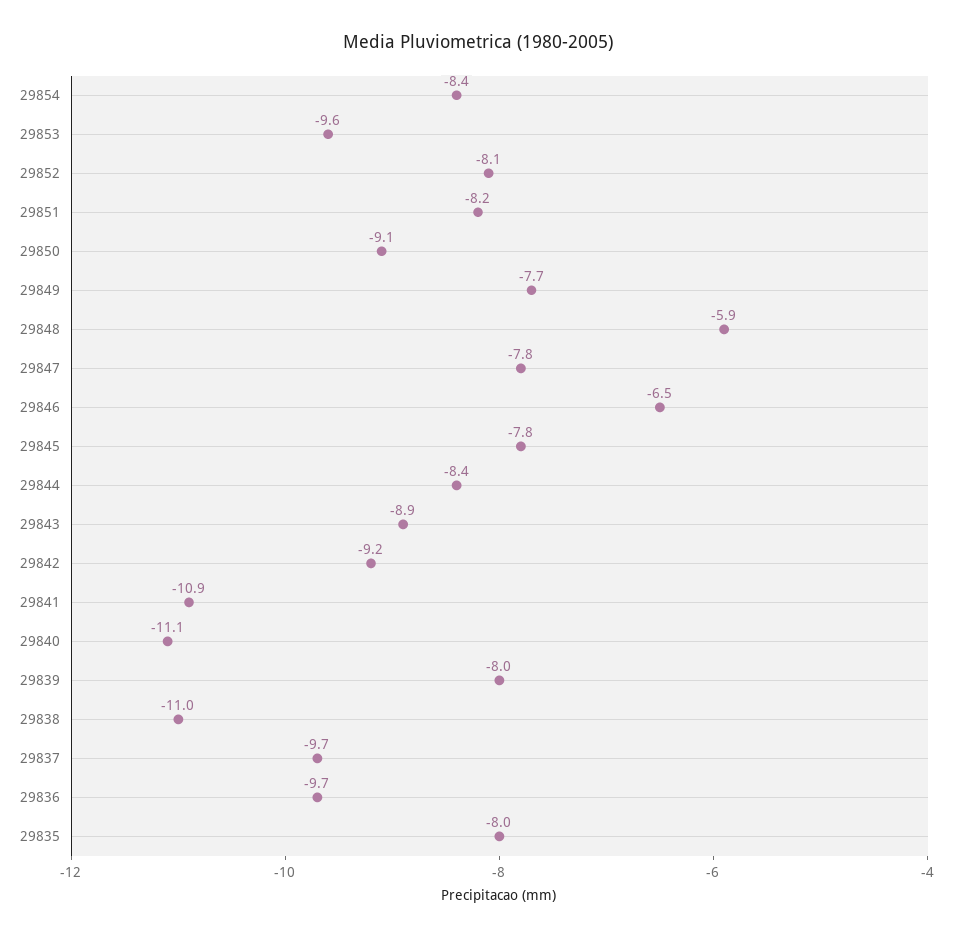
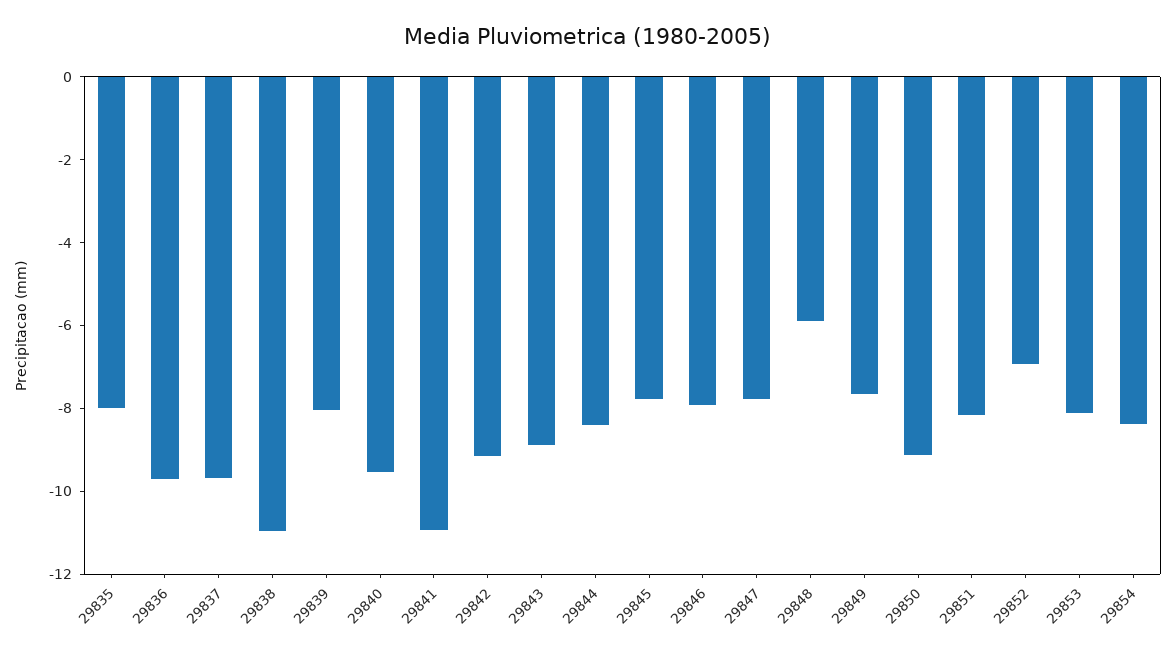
  {
    "29854": -8.4,
-   "29853": -9.6,
+   "29853": -8,
-   "29852": -8.1,
+   "29852": -7,
    "29851": -8.2,
    "29850": -9.1,
    "29849": -7.7,
    "29848": -5.9,
    "29847": -7.8,
-   "29846": -6.5,
+   "29846": -8,
    "29845": -7.8,
    "29844": -8.4,
    "29843": -8.9,
    "29842": -9.2,
    "29841": -10.9,
-   "29840": -11.1,
+   "29840": -9.5,
    "29839": -8,
    "29838": -11,
    "29837": -9.7,
    "29836": -9.7,
    "29835": -8
  }

